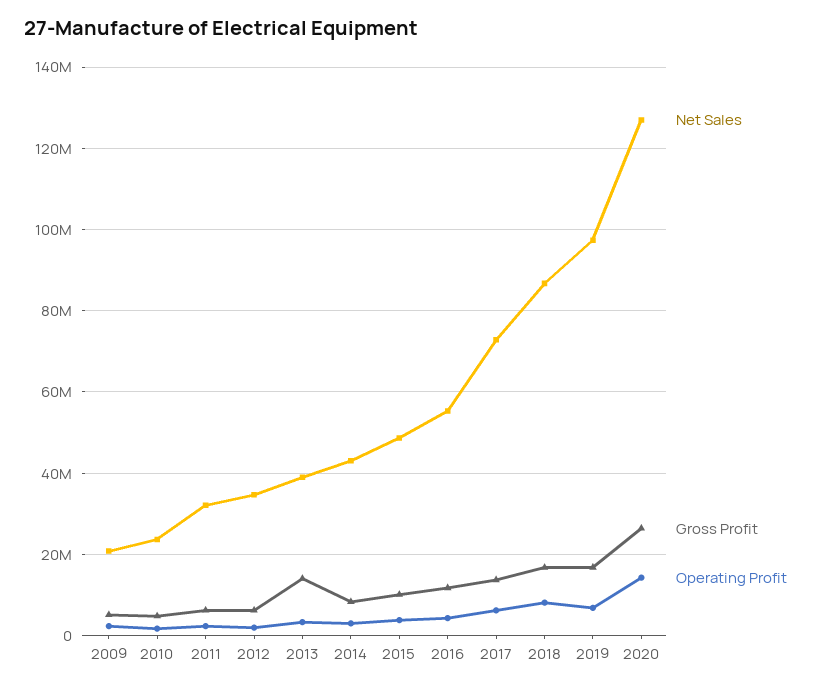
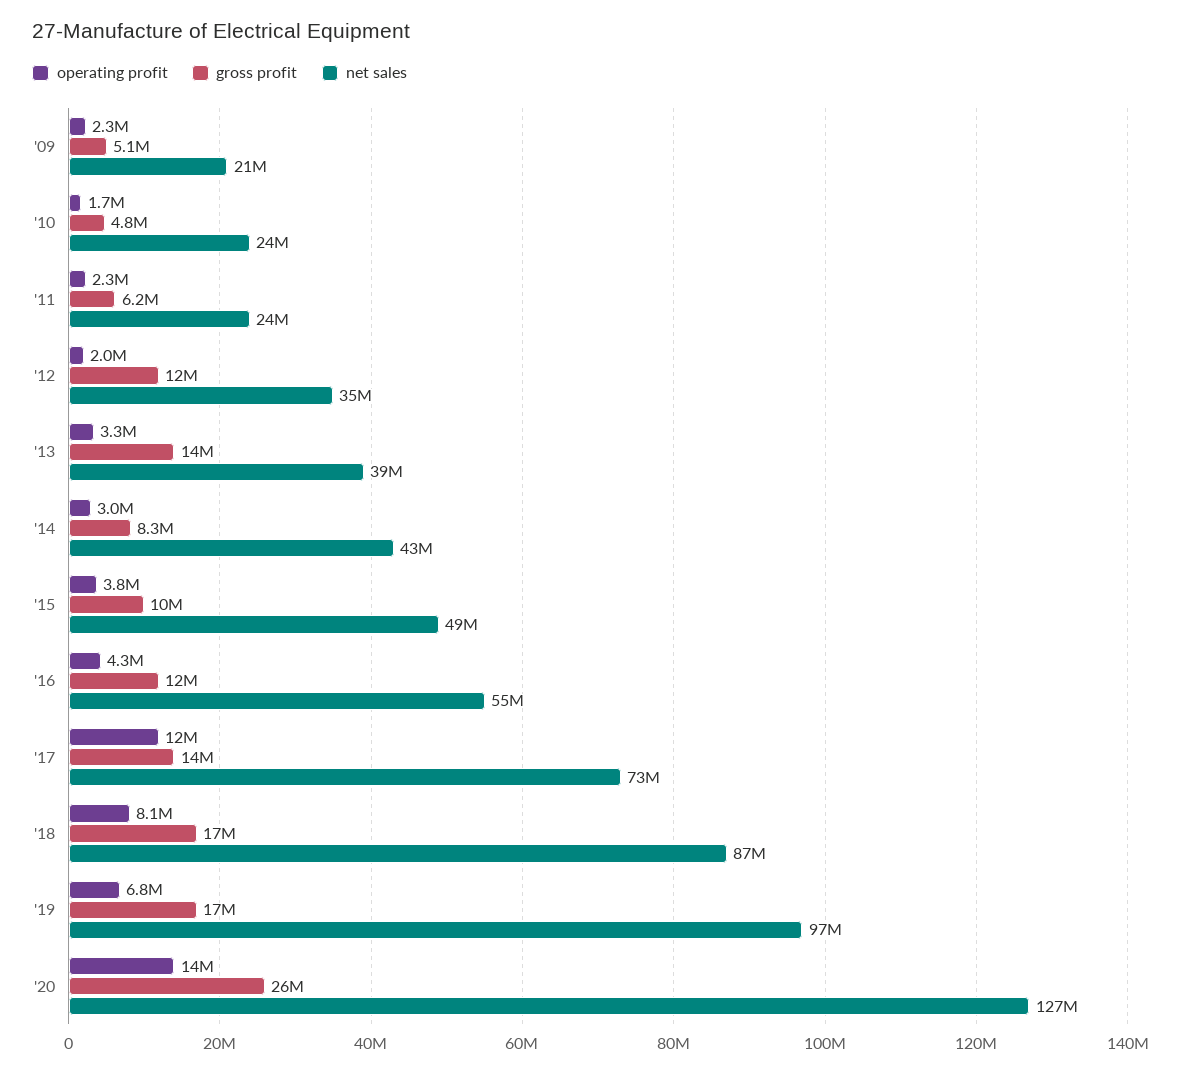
  {
    "Net Sales": {
      "2009": 21000000,
      "2010": 24000000,
-     "2011": 32000000,
+     "2011": 24000000,
      "2012": 35000000,
      "2013": 39000000,
      "2014": 43000000,
      "2015": 49000000,
      "2016": 55000000,
      "2017": 73000000,
      "2018": 87000000,
      "2019": 97000000,
      "2020": 127000000
    },
    "Gross Profit": {
      "2009": 5100000,
      "2010": 4800000,
      "2011": 6200000,
-     "2012": 6000000,
+     "2012": 12000000,
      "2013": 14000000,
      "2014": 8300000,
      "2015": 10000000,
      "2016": 12000000,
      "2017": 14000000,
      "2018": 17000000,
      "2019": 17000000,
      "2020": 26000000
    },
    "Operating Profit": {
      "2009": 2300000,
      "2010": 1700000,
      "2011": 2300000,
      "2012": 2000000,
      "2013": 3300000,
      "2014": 3000000,
      "2015": 3800000,
      "2016": 4300000,
-     "2017": 6000000,
+     "2017": 12000000,
      "2018": 8100000,
      "2019": 6800000,
      "2020": 14000000
    }
  }

